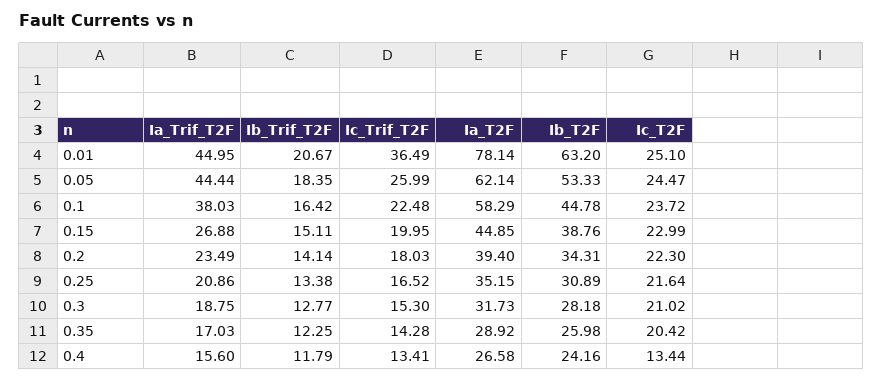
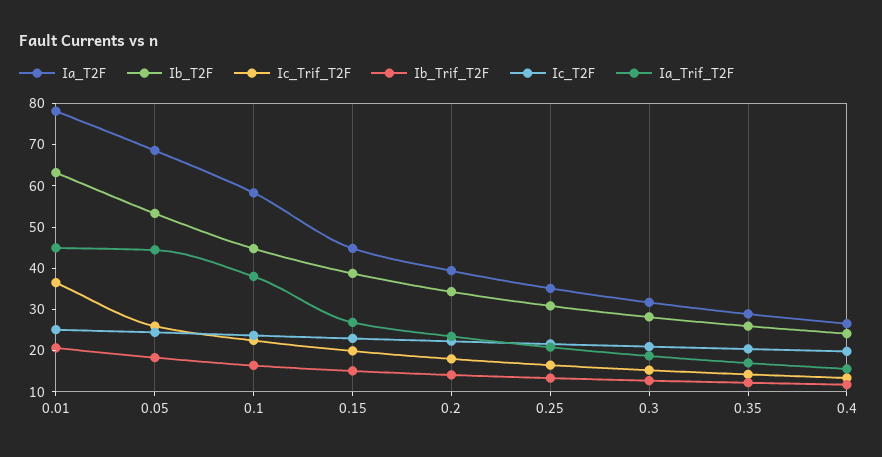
  {
    "Ia_Trif_T2F": {
      "0.01": 44.95,
      "0.05": 44.44,
      "0.1": 38.03,
      "0.15": 26.88,
      "0.2": 23.49,
      "0.25": 20.86,
      "0.3": 18.75,
      "0.35": 17.03,
      "0.4": 15.6
    },
    "Ib_Trif_T2F": {
      "0.01": 20.67,
      "0.05": 18.35,
      "0.1": 16.42,
      "0.15": 15.11,
      "0.2": 14.14,
      "0.25": 13.38,
      "0.3": 12.77,
      "0.35": 12.25,
      "0.4": 11.79
    },
    "Ic_Trif_T2F": {
      "0.01": 36.49,
      "0.05": 25.99,
      "0.1": 22.48,
      "0.15": 19.95,
      "0.2": 18.03,
      "0.25": 16.52,
      "0.3": 15.3,
      "0.35": 14.28,
      "0.4": 13.41
    },
    "Ia_T2F": {
      "0.01": 78.14,
-     "0.05": 62.14,
+     "0.05": 68,
      "0.1": 58.29,
      "0.15": 44.85,
      "0.2": 39.4,
      "0.25": 35.15,
      "0.3": 31.73,
      "0.35": 28.92,
      "0.4": 26.58
    },
    "Ib_T2F": {
      "0.01": 63.2,
      "0.05": 53.33,
      "0.1": 44.78,
      "0.15": 38.76,
      "0.2": 34.31,
      "0.25": 30.89,
      "0.3": 28.18,
      "0.35": 25.98,
      "0.4": 24.16
    },
    "Ic_T2F": {
      "0.01": 25.1,
      "0.05": 24.47,
      "0.1": 23.72,
      "0.15": 22.99,
      "0.2": 22.3,
      "0.25": 21.64,
      "0.3": 21.02,
      "0.35": 20.42,
-     "0.4": 13.44
+     "0.4": 20
    }
  }

